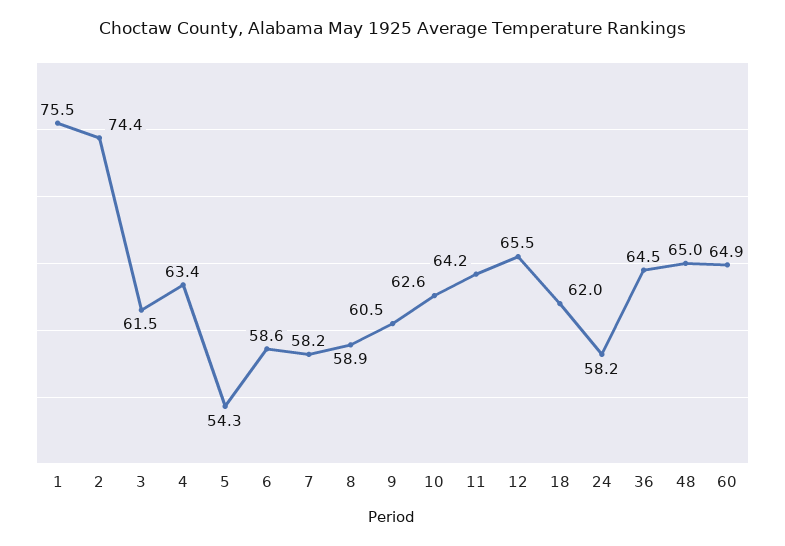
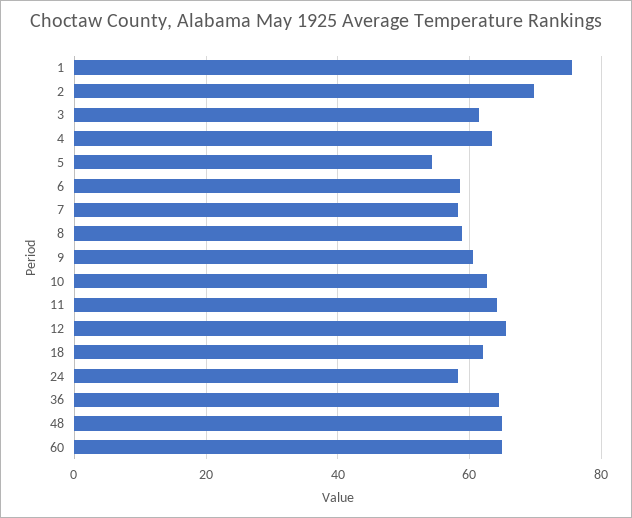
  {
    "1": 75.5,
-   "2": 74.4,
+   "2": 70,
    "3": 61.5,
    "4": 63.4,
    "5": 54.3,
    "6": 58.6,
    "7": 58.2,
    "8": 58.9,
    "9": 60.5,
    "10": 62.6,
    "11": 64.2,
    "12": 65.5,
    "18": 62,
    "24": 58.2,
    "36": 64.5,
    "48": 65,
    "60": 64.9
  }

